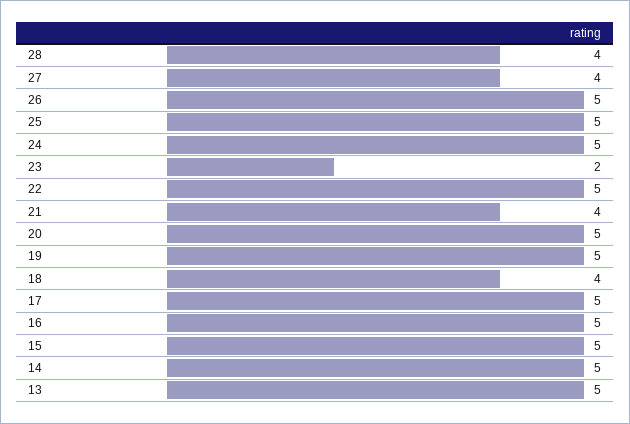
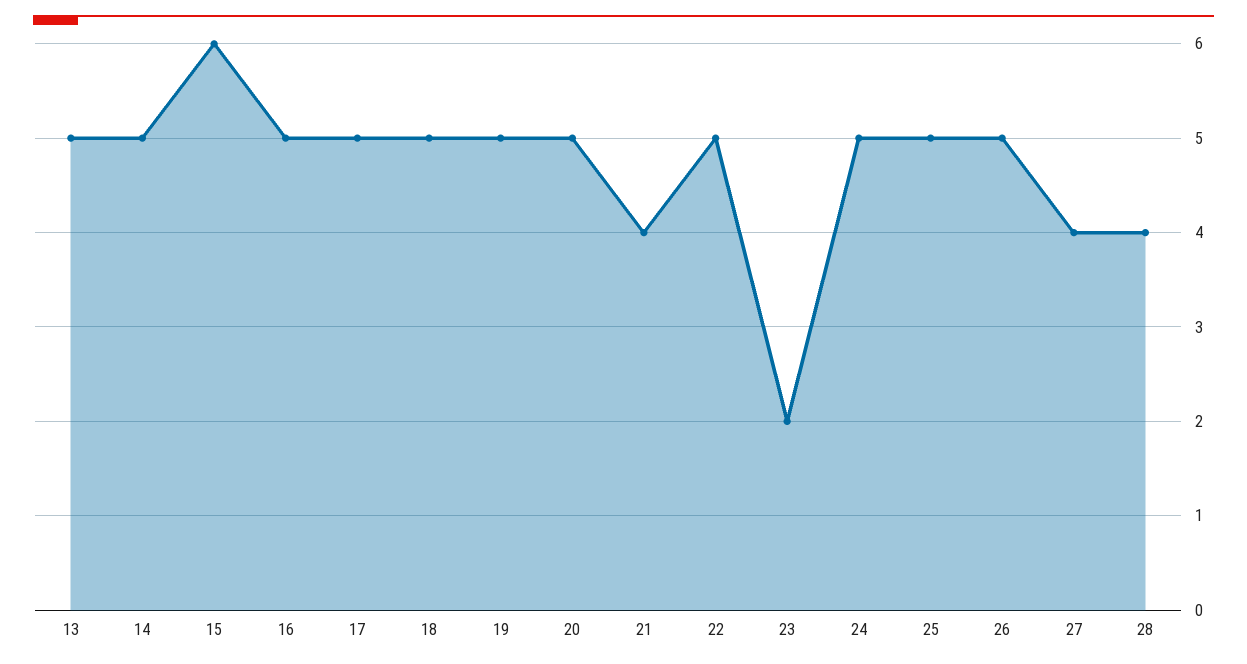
  {
    "28": 4,
    "27": 4,
    "26": 5,
    "25": 5,
    "24": 5,
    "23": 2,
    "22": 5,
    "21": 4,
    "20": 5,
    "19": 5,
-   "18": 4,
+   "18": 5,
    "17": 5,
    "16": 5,
-   "15": 5,
+   "15": 6,
    "14": 5,
    "13": 5
  }

